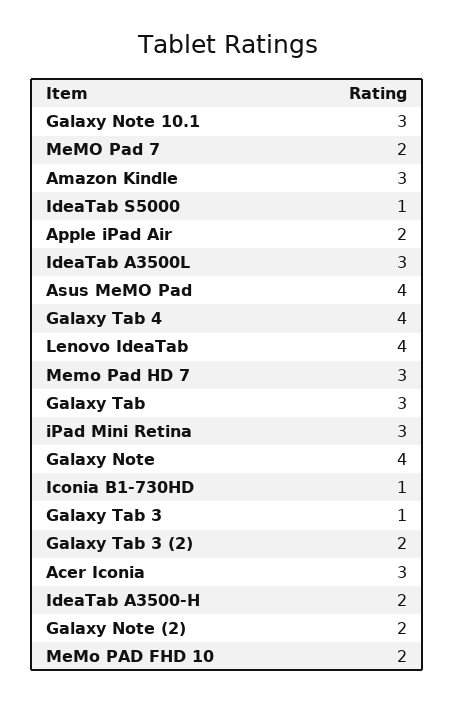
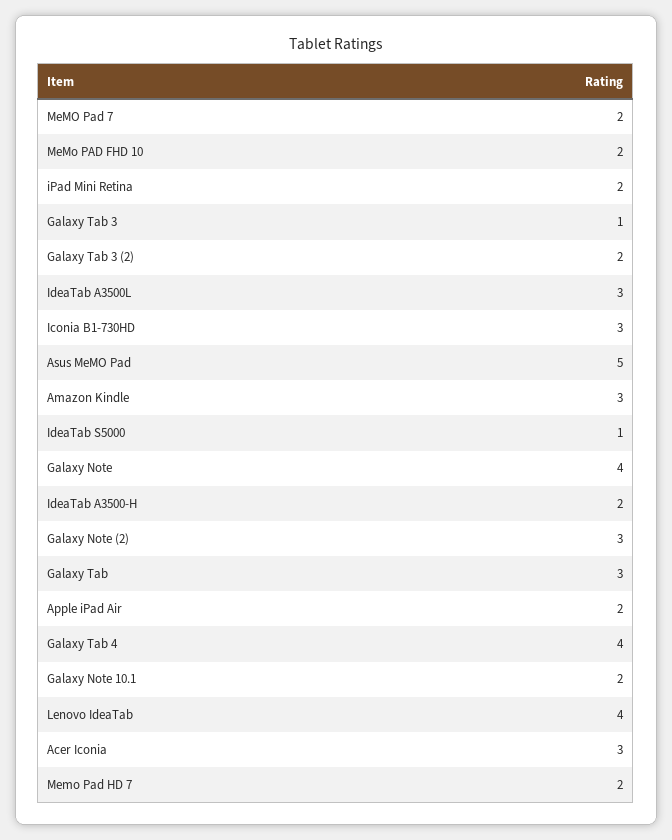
  {
-   "Galaxy Note 10.1": 3,
+   "Galaxy Note 10.1": 2,
    "MeMO Pad 7": 2,
    "Amazon Kindle": 3,
    "IdeaTab S5000": 1,
    "Apple iPad Air": 2,
    "IdeaTab A3500L": 3,
-   "Asus MeMO Pad": 4,
+   "Asus MeMO Pad": 5,
    "Galaxy Tab 4": 4,
    "Lenovo IdeaTab": 4,
-   "Memo Pad HD 7": 3,
+   "Memo Pad HD 7": 2,
    "Galaxy Tab": 3,
-   "iPad Mini Retina": 3,
+   "iPad Mini Retina": 2,
    "Galaxy Note": 4,
-   "Iconia B1-730HD": 1,
+   "Iconia B1-730HD": 3,
    "Galaxy Tab 3": 1,
    "Galaxy Tab 3 (2)": 2,
    "Acer Iconia": 3,
    "IdeaTab A3500-H": 2,
-   "Galaxy Note (2)": 2,
+   "Galaxy Note (2)": 3,
    "MeMo PAD FHD 10": 2
  }

